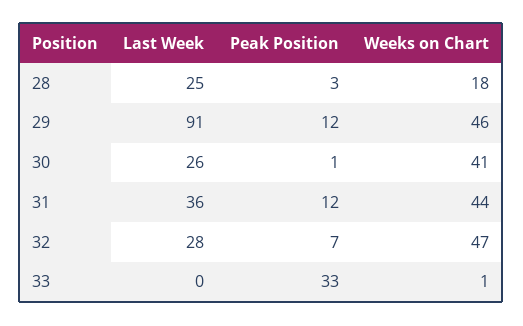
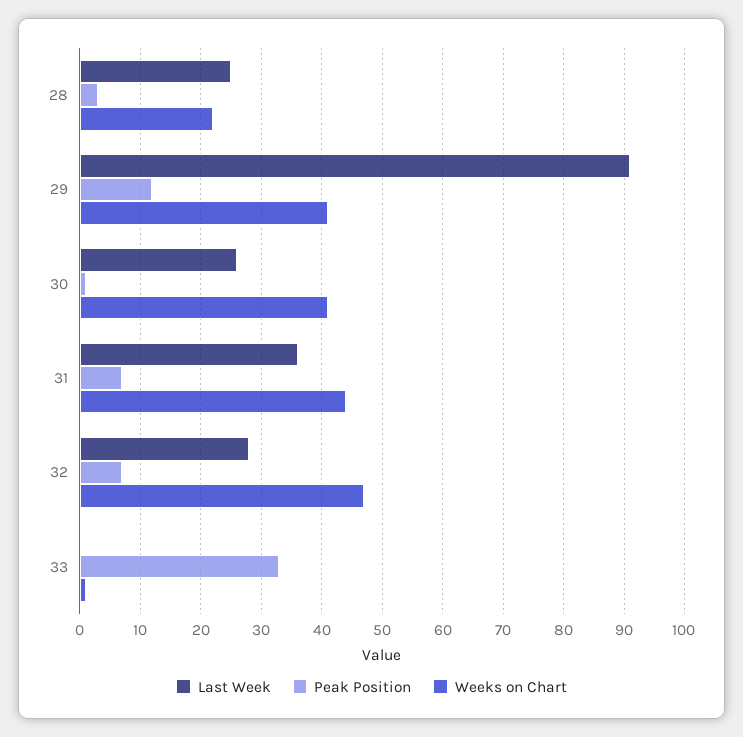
  {
    "Last Week": {
      "28": 25,
      "29": 91,
      "30": 26,
      "31": 36,
      "32": 28,
      "33": 0
    },
    "Peak Position": {
      "28": 3,
      "29": 12,
      "30": 1,
-     "31": 12,
+     "31": 7,
      "32": 7,
      "33": 33
    },
    "Weeks on Chart": {
-     "28": 18,
+     "28": 22,
-     "29": 46,
+     "29": 41,
      "30": 41,
      "31": 44,
      "32": 47,
      "33": 1
    }
  }

